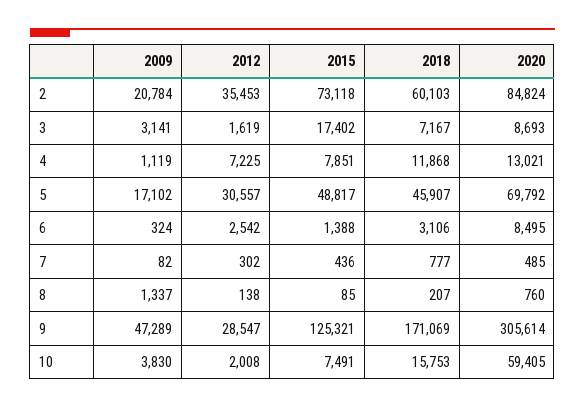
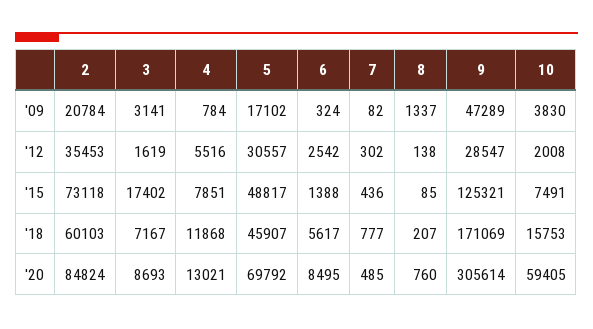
  {
    "2009": {
      "2": 20784,
      "3": 3141,
-     "4": 1119,
+     "4": 784,
      "5": 17102,
      "6": 324,
      "7": 82,
      "8": 1337,
      "9": 47289,
      "10": 3830
    },
    "2012": {
      "2": 35453,
      "3": 1619,
-     "4": 7225,
+     "4": 5516,
      "5": 30557,
      "6": 2542,
      "7": 302,
      "8": 138,
      "9": 28547,
      "10": 2008
    },
    "2015": {
      "2": 73118,
      "3": 17402,
      "4": 7851,
      "5": 48817,
      "6": 1388,
      "7": 436,
      "8": 85,
      "9": 125321,
      "10": 7491
    },
    "2018": {
      "2": 60103,
      "3": 7167,
      "4": 11868,
      "5": 45907,
-     "6": 3106,
+     "6": 5617,
      "7": 777,
      "8": 207,
      "9": 171069,
      "10": 15753
    },
    "2020": {
      "2": 84824,
      "3": 8693,
      "4": 13021,
      "5": 69792,
      "6": 8495,
      "7": 485,
      "8": 760,
      "9": 305614,
      "10": 59405
    }
  }

